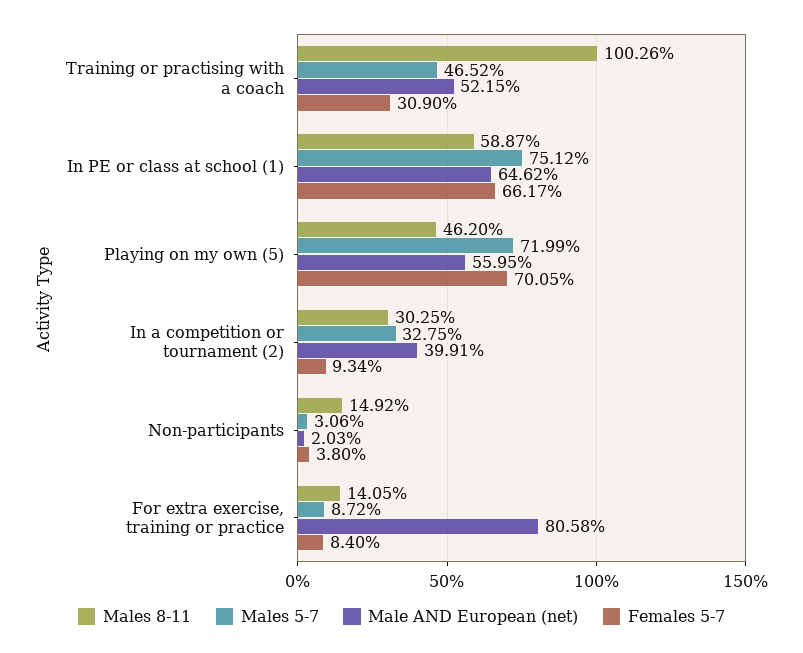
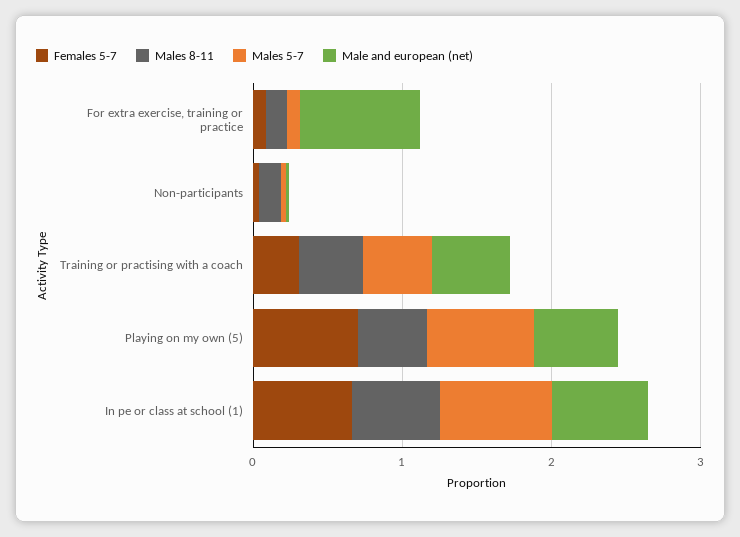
  {
    "Males 8-11": {
-     "Training or practising with a coach": 1.0026,
+     "Training or practising with a coach": 0.4,
      "In PE or class at school (1)": 0.5887,
      "Playing on my own (5)": 0.462,
-     "In a competition or tournament (2)": 0.3025,
      "Non-participants": 0.1492,
      "For extra exercise, training or practice": 0.1405
    },
    "Males 5-7": {
      "Training or practising with a coach": 0.4652,
      "In PE or class at school (1)": 0.7512,
      "Playing on my own (5)": 0.7199,
-     "In a competition or tournament (2)": 0.3275,
      "Non-participants": 0.0306,
      "For extra exercise, training or practice": 0.0872
    },
    "Male AND European (net)": {
      "Training or practising with a coach": 0.5215,
      "In PE or class at school (1)": 0.6462,
      "Playing on my own (5)": 0.5595,
-     "In a competition or tournament (2)": 0.3991,
      "Non-participants": 0.0203,
      "For extra exercise, training or practice": 0.8058
    },
    "Females 5-7": {
      "Training or practising with a coach": 0.309,
      "In PE or class at school (1)": 0.6617,
      "Playing on my own (5)": 0.7005,
-     "In a competition or tournament (2)": 0.0934,
      "Non-participants": 0.038,
      "For extra exercise, training or practice": 0.084
    }
  }

